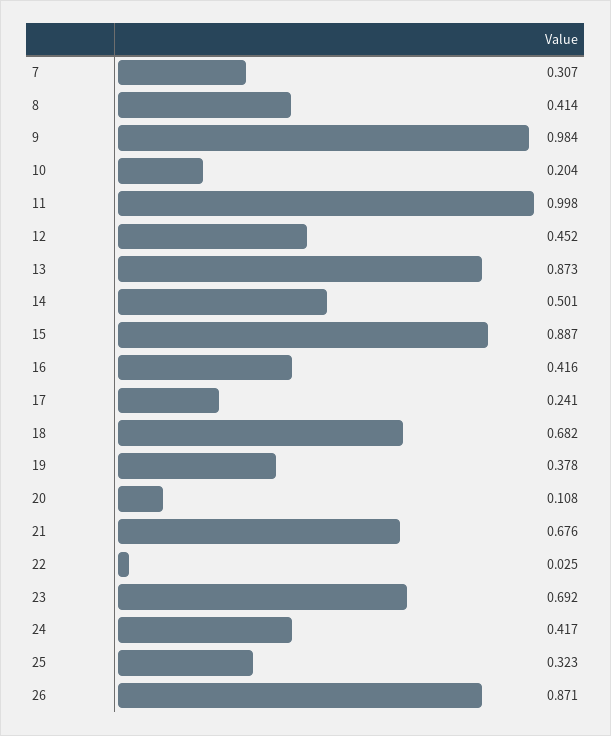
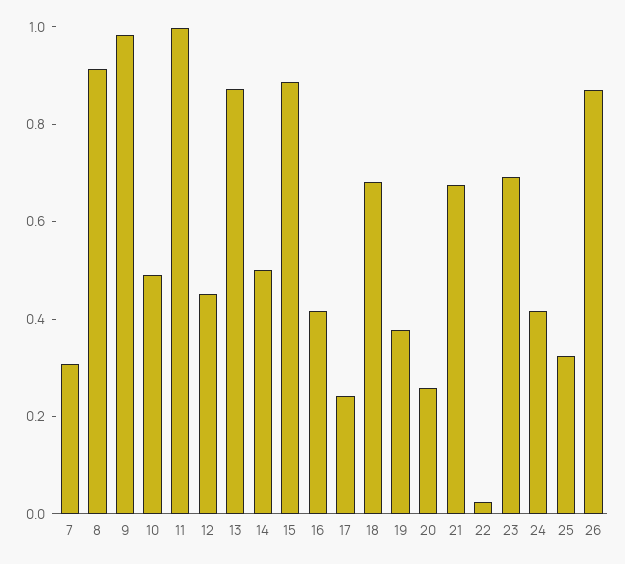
  {
    "7": 0.307,
-   "8": 0.414,
+   "8": 0.9,
    "9": 0.984,
-   "10": 0.204,
+   "10": 0.5,
    "11": 0.998,
    "12": 0.452,
    "13": 0.873,
    "14": 0.501,
    "15": 0.887,
    "16": 0.416,
    "17": 0.241,
    "18": 0.682,
    "19": 0.378,
-   "20": 0.108,
+   "20": 0.25,
    "21": 0.676,
    "22": 0.025,
    "23": 0.692,
    "24": 0.417,
    "25": 0.323,
    "26": 0.871
  }

